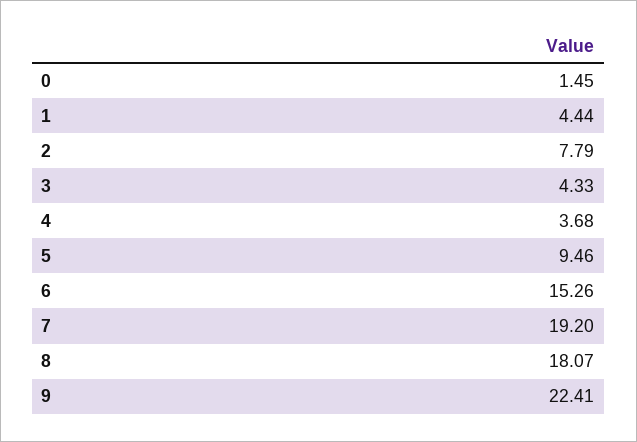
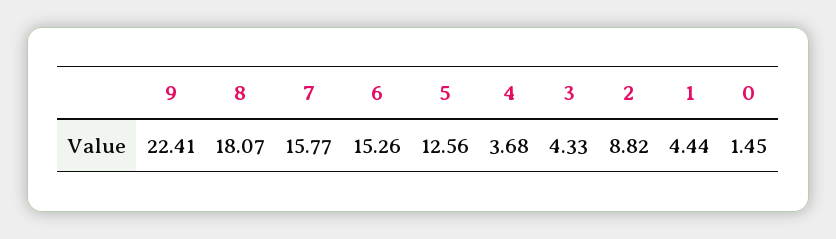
  {
    "0": 1.45,
    "1": 4.44,
-   "2": 7.79,
+   "2": 8.82,
    "3": 4.33,
    "4": 3.68,
-   "5": 9.46,
+   "5": 12.56,
    "6": 15.26,
-   "7": 19.2,
+   "7": 15.77,
    "8": 18.07,
    "9": 22.41
  }

